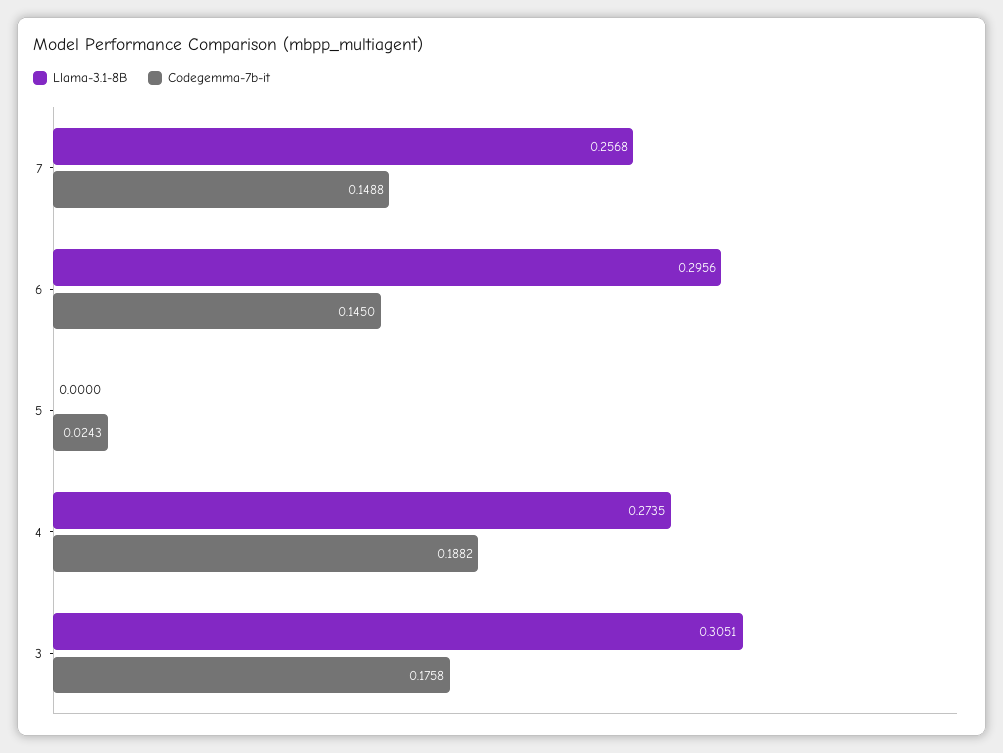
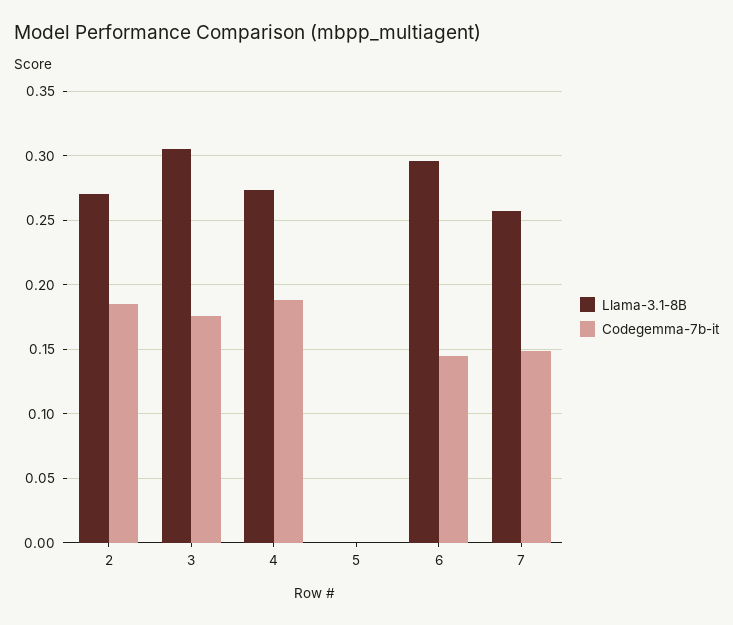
  {
    "Llama-3.1-8B": {
      "7": 0.2568,
      "6": 0.2956,
      "5": 0,
      "4": 0.2735,
-     "3": 0.3051
+     "3": 0.3051,
+     "2": 0.27
    },
    "Codegemma-7b-it": {
      "7": 0.1488,
      "6": 0.145,
-     "5": 0.0243,
+     "5": 0,
      "4": 0.1882,
-     "3": 0.1758
+     "3": 0.1758,
+     "2": 0.185
    }
  }

